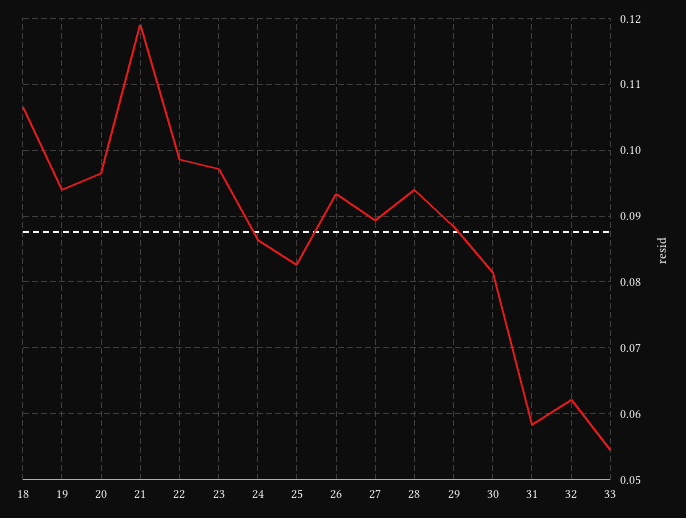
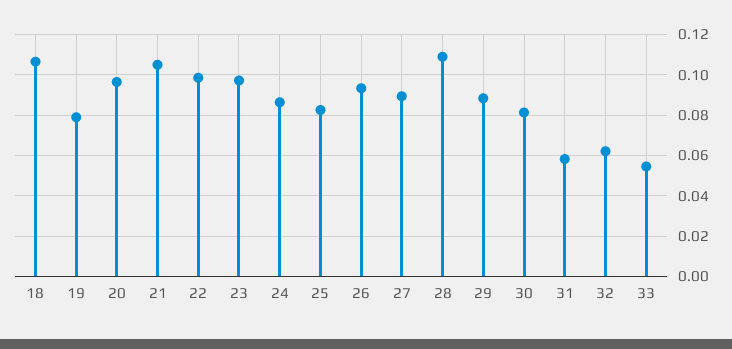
  {
    "18": 0.107,
-   "19": 0.094,
+   "19": 0.08,
    "20": 0.097,
-   "21": 0.119,
+   "21": 0.105,
    "22": 0.099,
    "23": 0.097,
    "24": 0.086,
    "25": 0.083,
    "26": 0.093,
    "27": 0.089,
-   "28": 0.094,
+   "28": 0.11,
    "29": 0.088,
    "30": 0.081,
    "31": 0.058,
    "32": 0.062,
    "33": 0.055
  }

